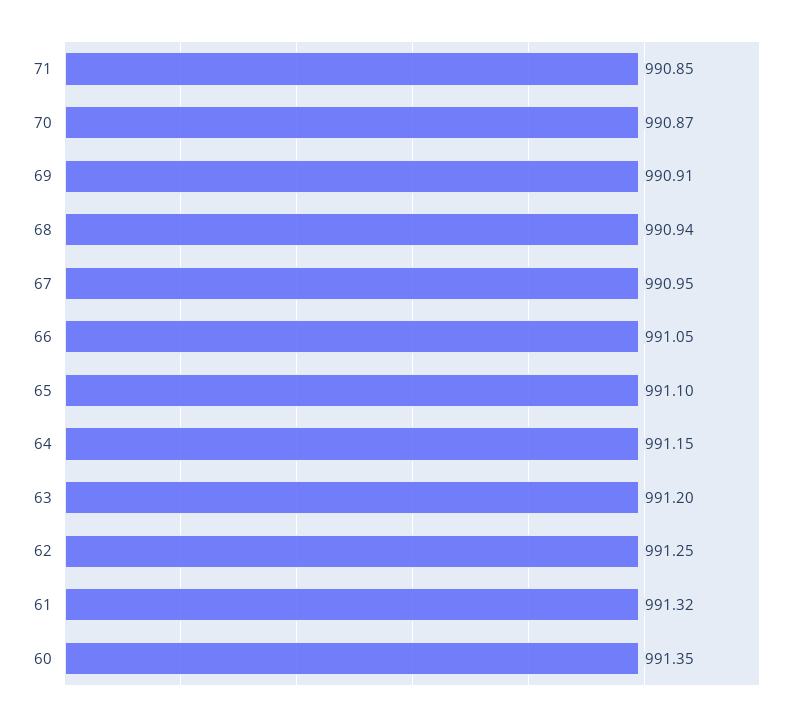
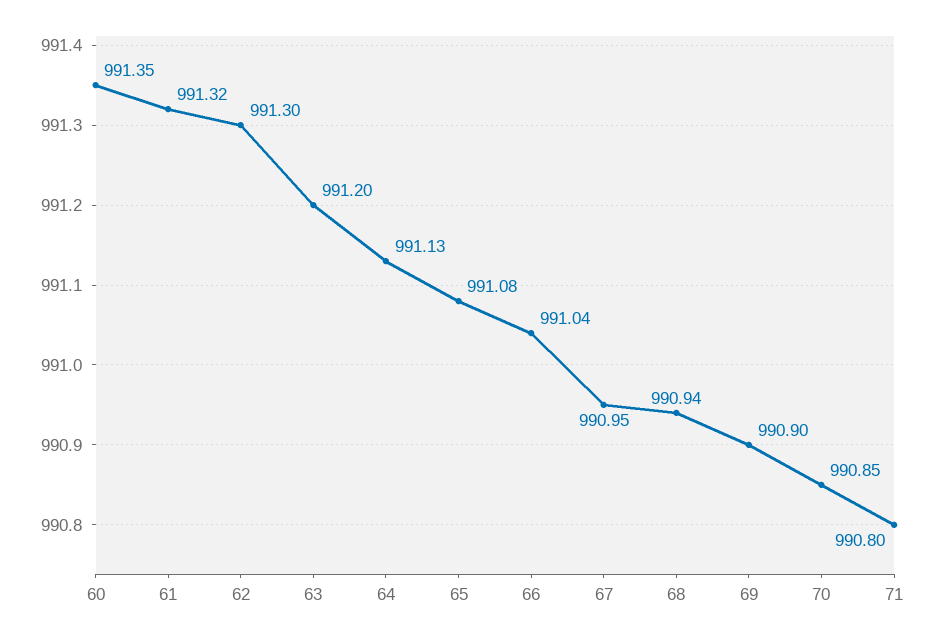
  {
-   "71": 990.85,
+   "71": 990.8,
-   "70": 990.87,
+   "70": 990.85,
-   "69": 990.91,
+   "69": 990.9,
    "68": 990.94,
    "67": 990.95,
-   "66": 991.05,
+   "66": 991.04,
-   "65": 991.1,
+   "65": 991.08,
-   "64": 991.15,
+   "64": 991.13,
    "63": 991.2,
-   "62": 991.25,
+   "62": 991.3,
    "61": 991.32,
    "60": 991.35
  }

